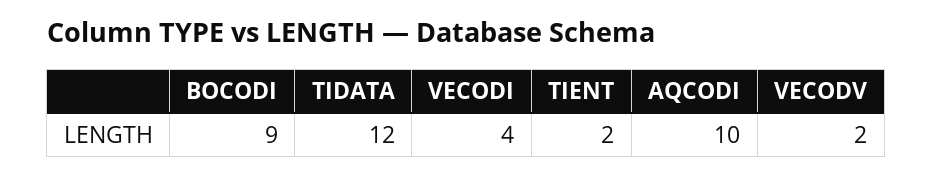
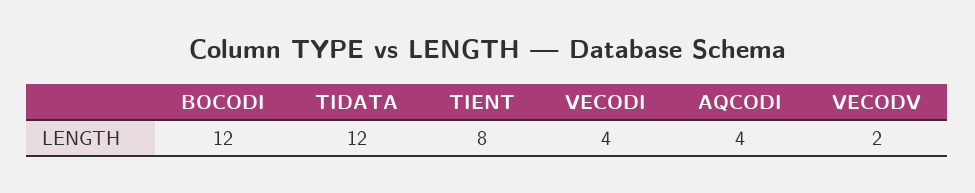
  {
-   "BOCODI": 9,
+   "BOCODI": 12,
    "TIDATA": 12,
    "VECODI": 4,
-   "TIENT": 2,
+   "TIENT": 8,
-   "AQCODI": 10,
+   "AQCODI": 4,
    "VECODV": 2
  }

